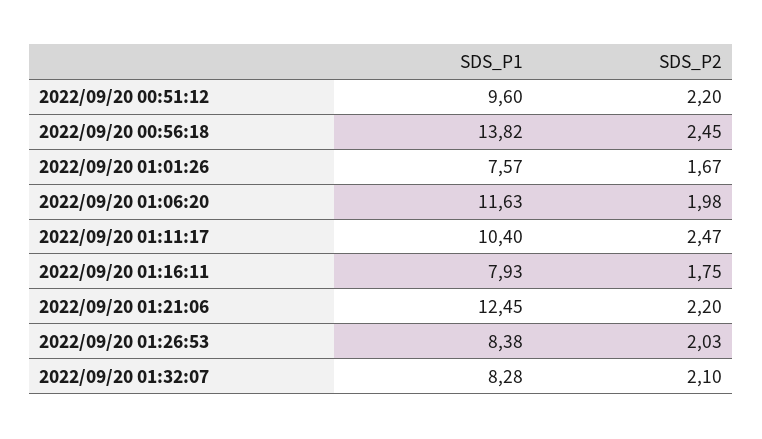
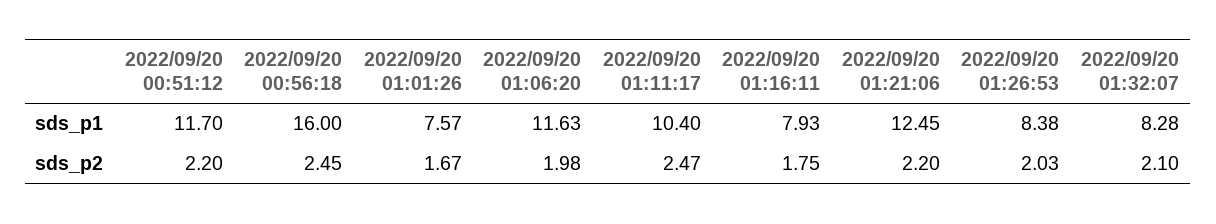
  {
    "SDS_P1": {
-     "2022/09/20 00:51:12": 9.6,
+     "2022/09/20 00:51:12": 11.7,
-     "2022/09/20 00:56:18": 13.82,
+     "2022/09/20 00:56:18": 16,
      "2022/09/20 01:01:26": 7.57,
      "2022/09/20 01:06:20": 11.63,
      "2022/09/20 01:11:17": 10.4,
      "2022/09/20 01:16:11": 7.93,
      "2022/09/20 01:21:06": 12.45,
      "2022/09/20 01:26:53": 8.38,
      "2022/09/20 01:32:07": 8.28
    },
    "SDS_P2": {
      "2022/09/20 00:51:12": 2.2,
      "2022/09/20 00:56:18": 2.45,
      "2022/09/20 01:01:26": 1.67,
      "2022/09/20 01:06:20": 1.98,
      "2022/09/20 01:11:17": 2.47,
      "2022/09/20 01:16:11": 1.75,
      "2022/09/20 01:21:06": 2.2,
      "2022/09/20 01:26:53": 2.03,
      "2022/09/20 01:32:07": 2.1
    }
  }

